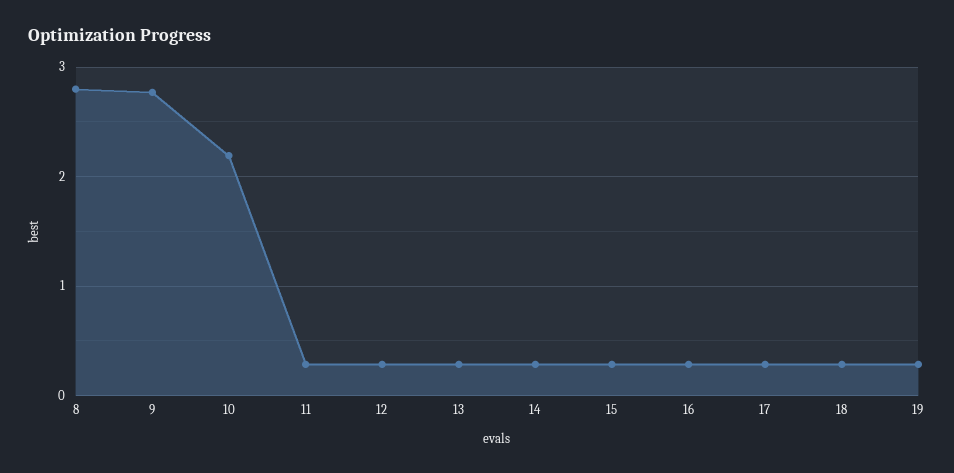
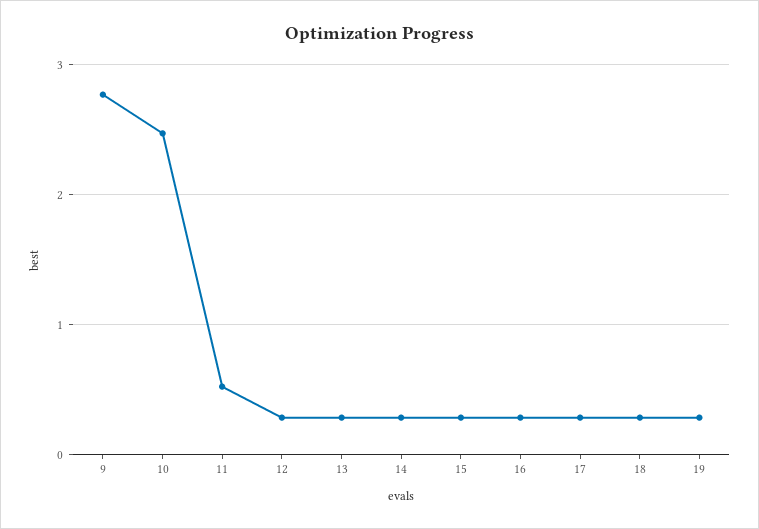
  {
-   "8": 2.8,
    "9": 2.8,
-   "10": 2.2,
+   "10": 2.5,
-   "11": 0.3,
+   "11": 0.5,
    "12": 0.3,
    "13": 0.3,
    "14": 0.3,
    "15": 0.3,
    "16": 0.3,
    "17": 0.3,
    "18": 0.3,
    "19": 0.3
  }

